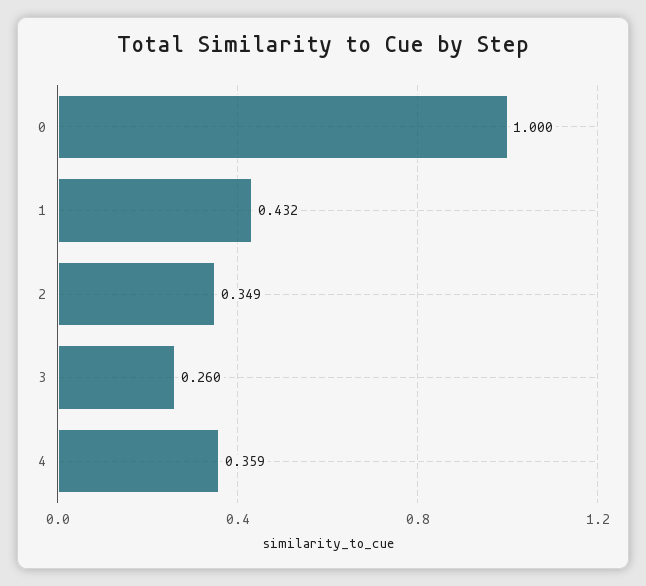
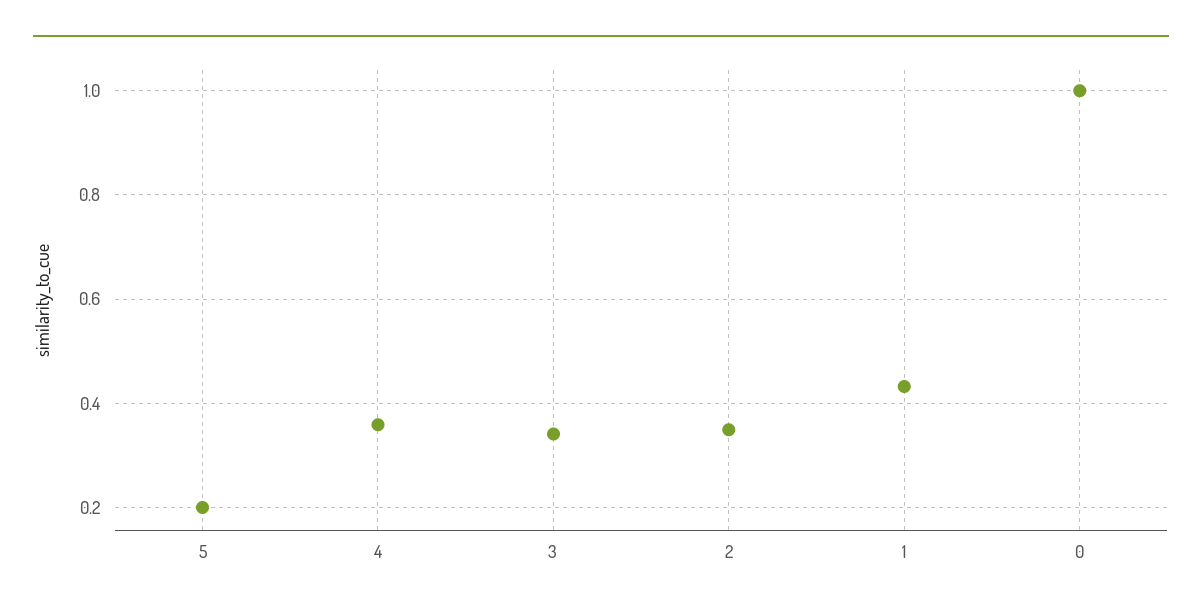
  {
    "0": 1,
    "1": 0.432,
    "2": 0.349,
-   "3": 0.26,
+   "3": 0.34,
-   "4": 0.359
+   "4": 0.359,
+   "5": 0.2
  }

